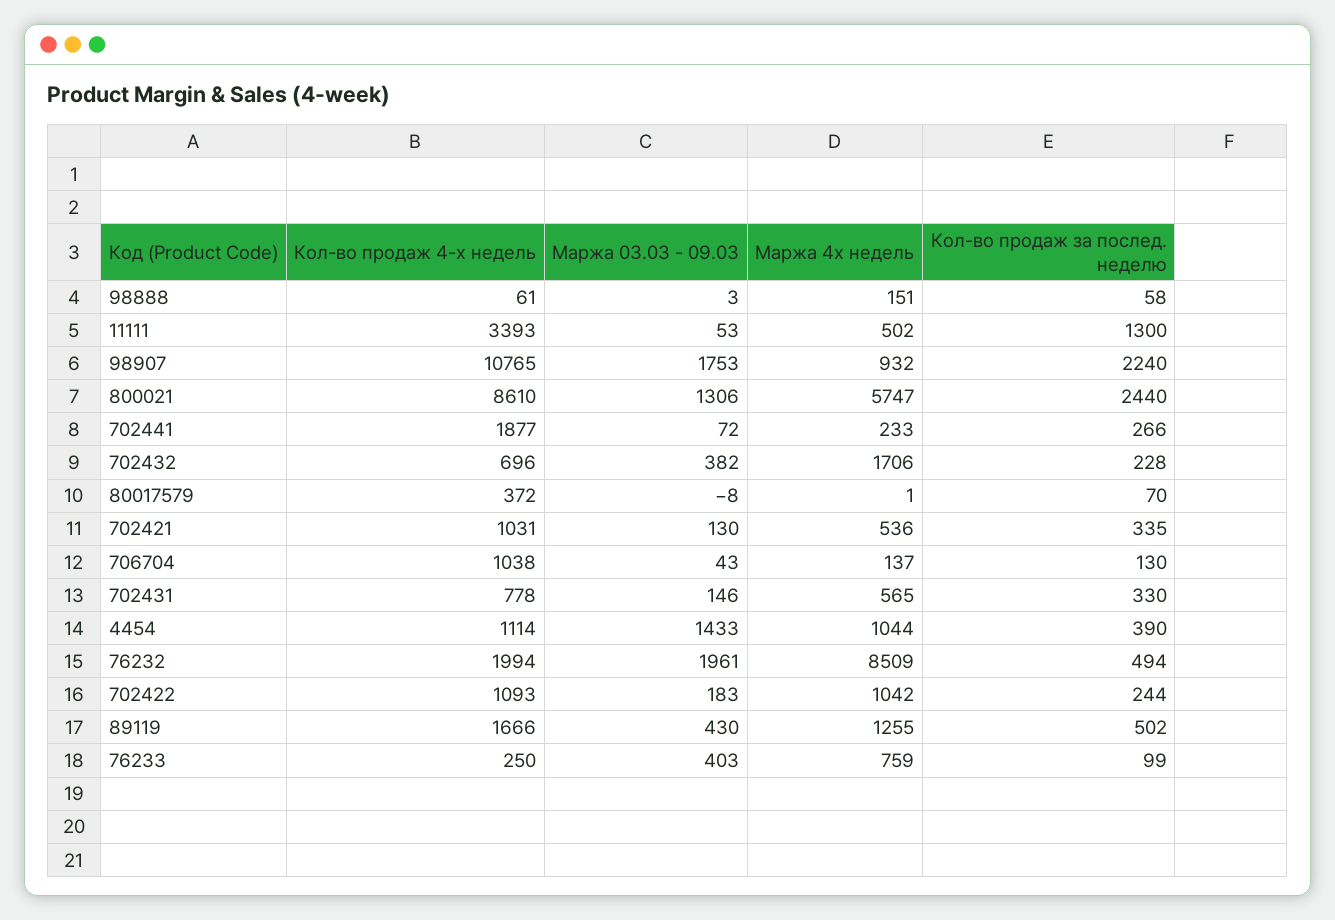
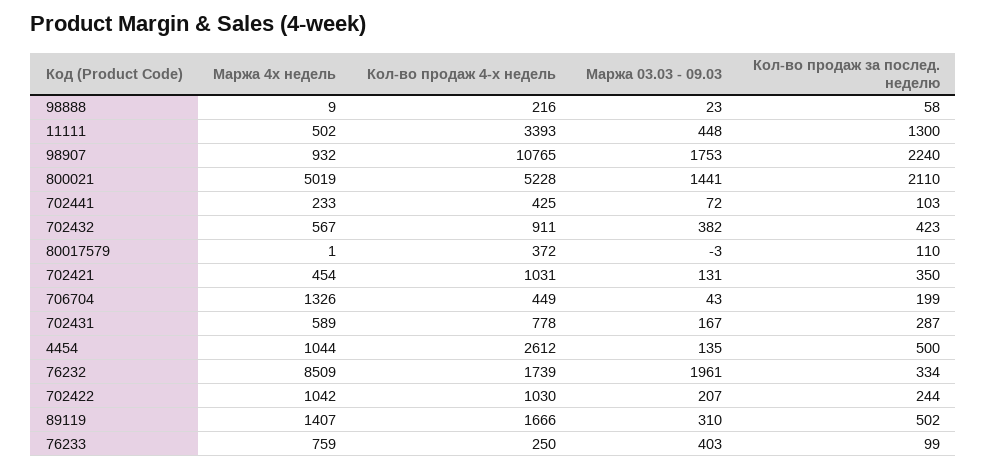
  {
    "Кол-во продаж 4-х недель": {
-     "98888": 61,
+     "98888": 216,
      "11111": 3393,
      "98907": 10765,
-     "800021": 8610,
+     "800021": 5228,
-     "702441": 1877,
+     "702441": 425,
-     "702432": 696,
+     "702432": 911,
      "80017579": 372,
      "702421": 1031,
-     "706704": 1038,
+     "706704": 449,
      "702431": 778,
-     "4454": 1114,
+     "4454": 2612,
-     "76232": 1994,
+     "76232": 1739,
-     "702422": 1093,
+     "702422": 1030,
      "89119": 1666,
      "76233": 250
    },
    "Маржа 03.03 - 09.03": {
-     "98888": 3,
+     "98888": 23,
-     "11111": 53,
+     "11111": 448,
      "98907": 1753,
-     "800021": 1306,
+     "800021": 1441,
      "702441": 72,
      "702432": 382,
-     "80017579": -8,
+     "80017579": -3,
-     "702421": 130,
+     "702421": 131,
      "706704": 43,
-     "702431": 146,
+     "702431": 167,
-     "4454": 1433,
+     "4454": 135,
      "76232": 1961,
-     "702422": 183,
+     "702422": 207,
-     "89119": 430,
+     "89119": 310,
      "76233": 403
    },
    "Маржа 4х недель": {
-     "98888": 151,
+     "98888": 9,
      "11111": 502,
      "98907": 932,
-     "800021": 5747,
+     "800021": 5019,
      "702441": 233,
-     "702432": 1706,
+     "702432": 567,
      "80017579": 1,
-     "702421": 536,
+     "702421": 454,
-     "706704": 137,
+     "706704": 1326,
-     "702431": 565,
+     "702431": 589,
      "4454": 1044,
      "76232": 8509,
      "702422": 1042,
-     "89119": 1255,
+     "89119": 1407,
      "76233": 759
    },
    "Кол-во продаж за послед. неделю": {
      "98888": 58,
      "11111": 1300,
      "98907": 2240,
-     "800021": 2440,
+     "800021": 2110,
-     "702441": 266,
+     "702441": 103,
-     "702432": 228,
+     "702432": 423,
-     "80017579": 70,
+     "80017579": 110,
-     "702421": 335,
+     "702421": 350,
-     "706704": 130,
+     "706704": 199,
-     "702431": 330,
+     "702431": 287,
-     "4454": 390,
+     "4454": 500,
-     "76232": 494,
+     "76232": 334,
      "702422": 244,
      "89119": 502,
      "76233": 99
    }
  }

